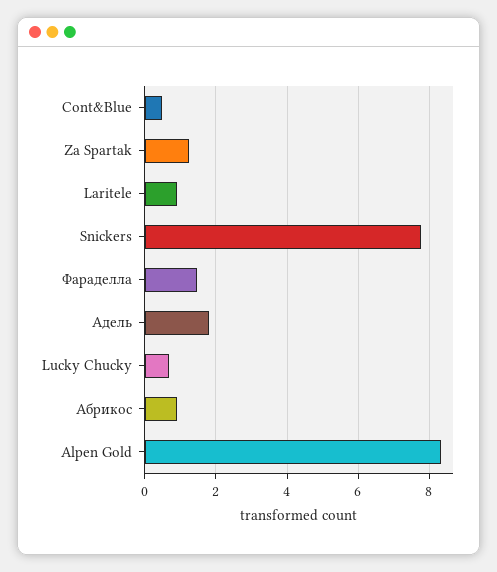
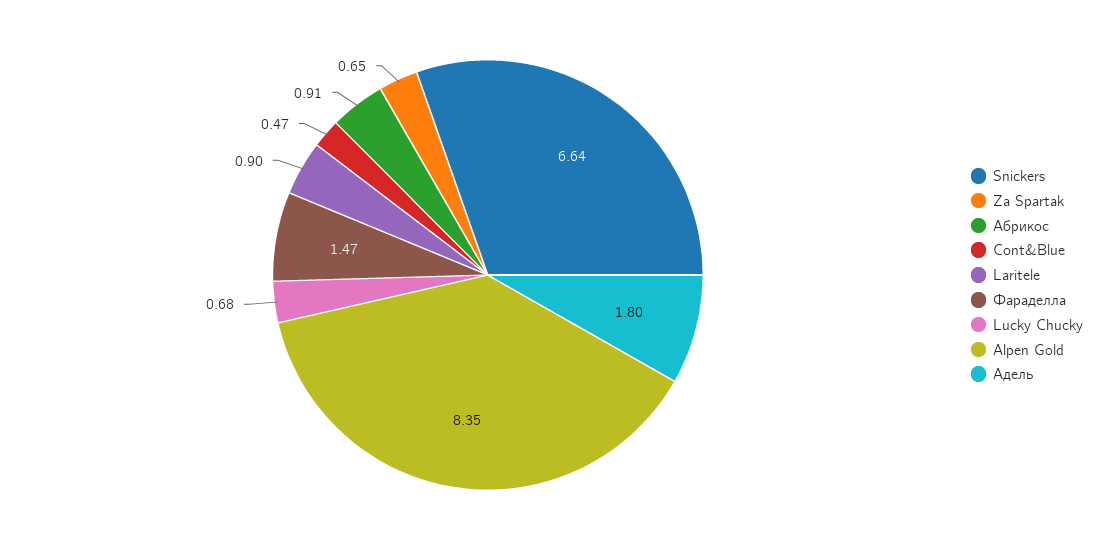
  {
    "Cont&Blue": 0.47,
-   "Za Spartak": 1.2,
+   "Za Spartak": 0.65,
    "Laritele": 0.9,
-   "Snickers": 7.8,
+   "Snickers": 6.64,
    "Фараделла": 1.47,
    "Адель": 1.8,
    "Lucky Chucky": 0.68,
    "Абрикос": 0.91,
    "Alpen Gold": 8.35
  }

